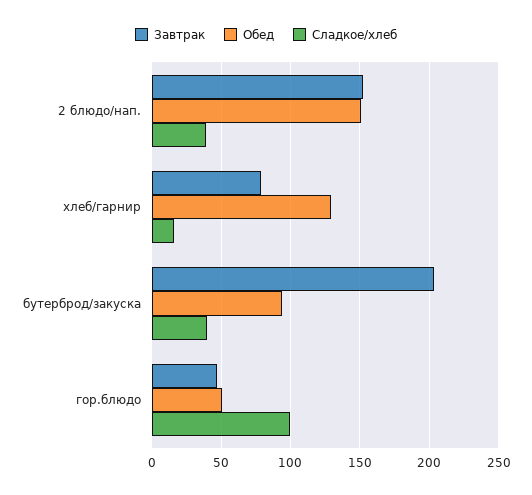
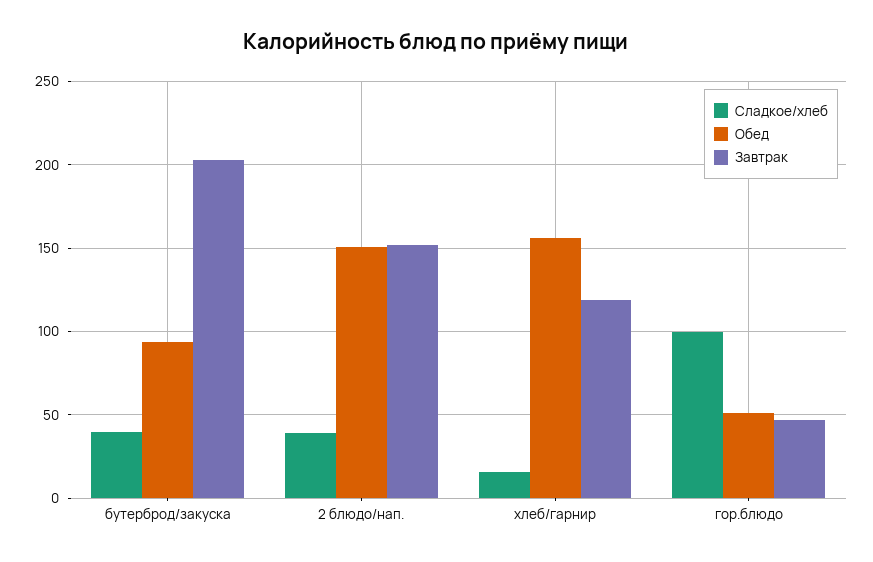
  {
    "Завтрак": {
      "2 блюдо/нап.": 150,
-     "хлеб/гарнир": 80,
+     "хлеб/гарнир": 120,
      "бутерброд/закуска": 205,
      "гор.блюдо": 45
    },
    "Обед": {
      "2 блюдо/нап.": 150,
-     "хлеб/гарнир": 130,
+     "хлеб/гарнир": 155,
      "бутерброд/закуска": 95,
      "гор.блюдо": 50
    },
    "Сладкое/хлеб": {
      "2 блюдо/нап.": 40,
      "хлеб/гарнир": 15,
      "бутерброд/закуска": 40,
      "гор.блюдо": 100
    }
  }

